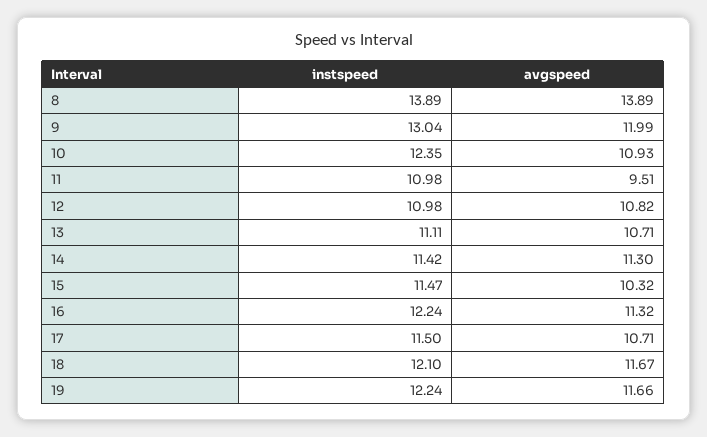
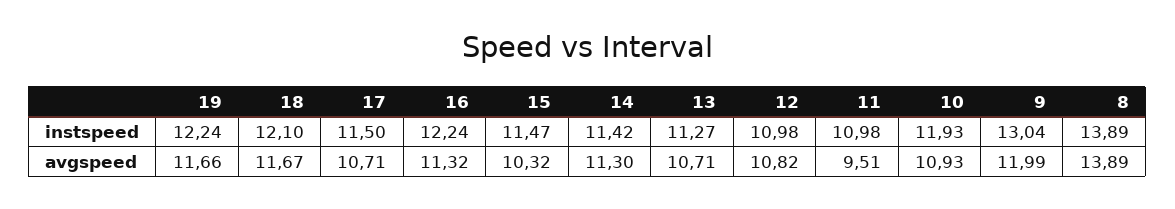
  {
    "instspeed": {
      "8": 13.89,
      "9": 13.04,
-     "10": 12.35,
+     "10": 11.93,
      "11": 10.98,
      "12": 10.98,
-     "13": 11.11,
+     "13": 11.27,
      "14": 11.42,
      "15": 11.47,
      "16": 12.24,
      "17": 11.5,
      "18": 12.1,
      "19": 12.24
    },
    "avgspeed": {
      "8": 13.89,
      "9": 11.99,
      "10": 10.93,
      "11": 9.51,
      "12": 10.82,
      "13": 10.71,
      "14": 11.3,
      "15": 10.32,
      "16": 11.32,
      "17": 10.71,
      "18": 11.67,
      "19": 11.66
    }
  }

